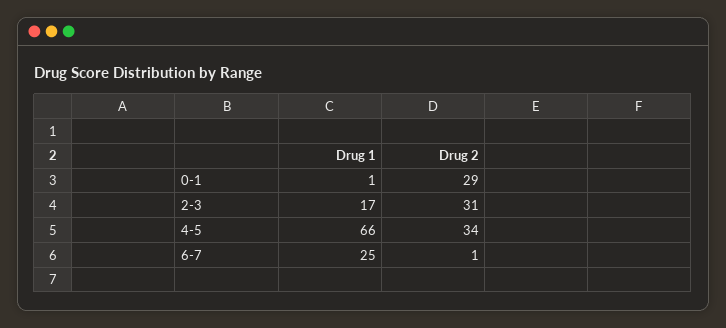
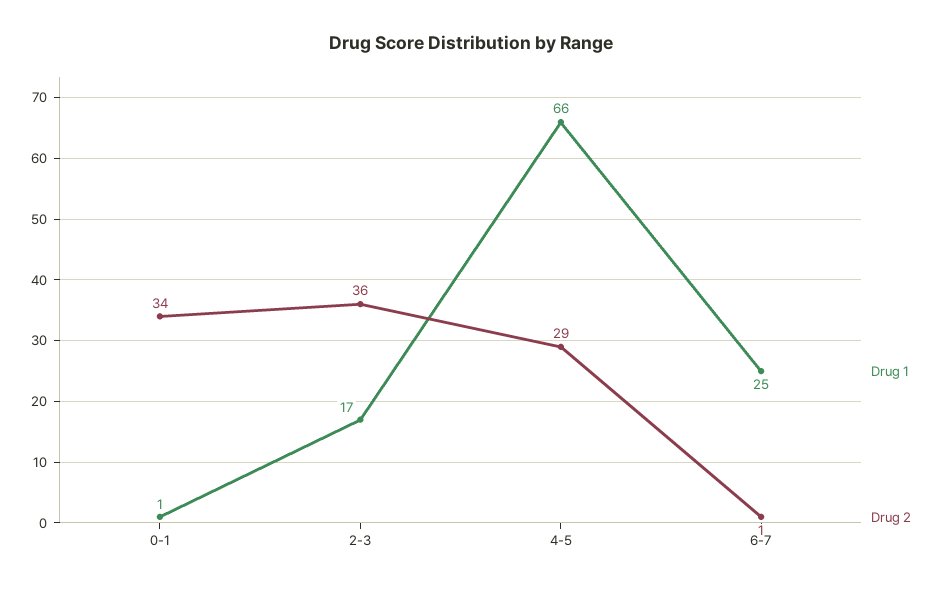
  {
    "Drug 1": {
      "0-1": 1,
      "2-3": 17,
      "4-5": 66,
      "6-7": 25
    },
    "Drug 2": {
-     "0-1": 29,
+     "0-1": 34,
-     "2-3": 31,
+     "2-3": 36,
-     "4-5": 34,
+     "4-5": 29,
      "6-7": 1
    }
  }

